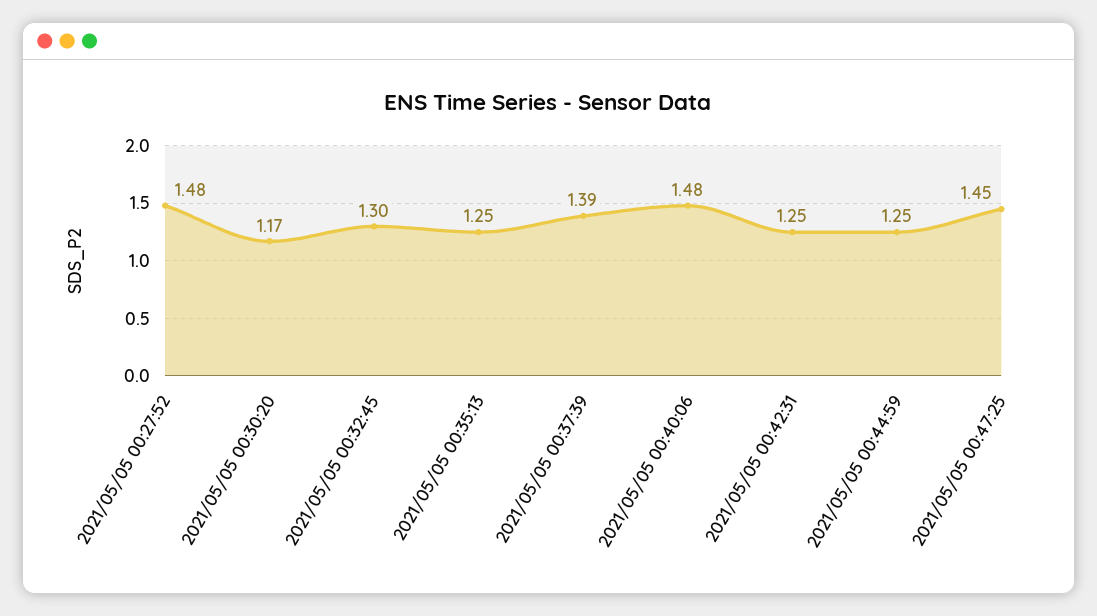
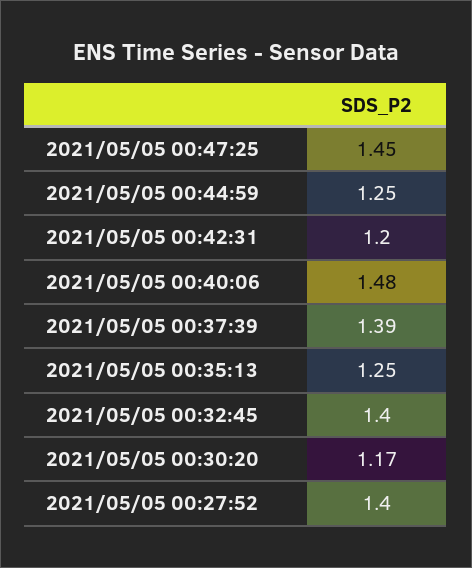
  {
-   "2021/05/05 00:27:52": 1.48,
+   "2021/05/05 00:27:52": 1.4,
    "2021/05/05 00:30:20": 1.17,
-   "2021/05/05 00:32:45": 1.3,
+   "2021/05/05 00:32:45": 1.4,
    "2021/05/05 00:35:13": 1.25,
    "2021/05/05 00:37:39": 1.39,
    "2021/05/05 00:40:06": 1.48,
-   "2021/05/05 00:42:31": 1.25,
+   "2021/05/05 00:42:31": 1.2,
    "2021/05/05 00:44:59": 1.25,
    "2021/05/05 00:47:25": 1.45
  }

